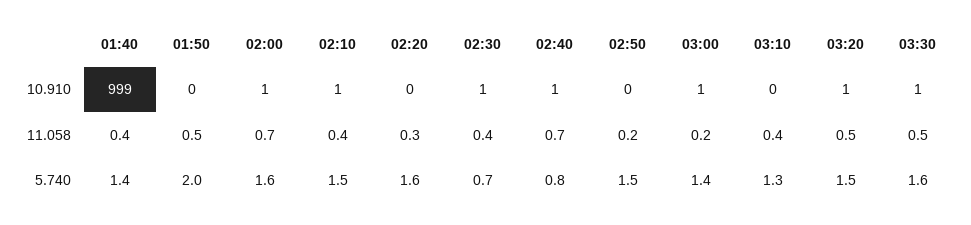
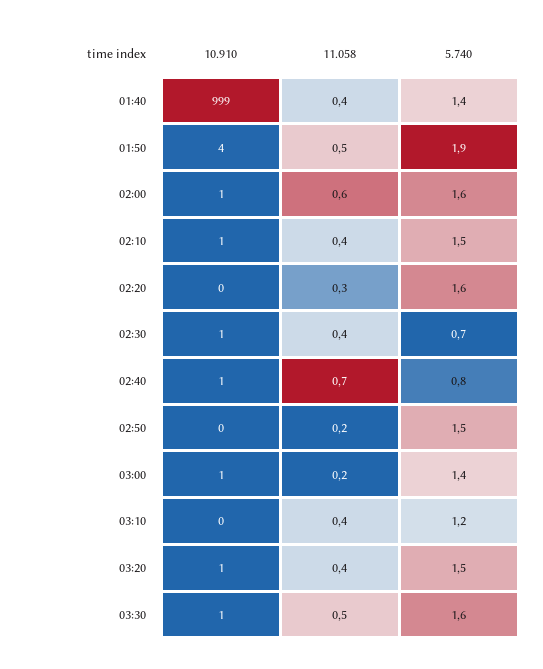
  {
    "01:40": {
      "10.910": 999,
      "11.058": 0.4,
      "5.740": 1.4
    },
    "01:50": {
-     "10.910": 0,
+     "10.910": 4,
      "11.058": 0.5,
-     "5.740": 2
+     "5.740": 1.9
    },
    "02:00": {
      "10.910": 1,
-     "11.058": 0.7,
+     "11.058": 0.6,
      "5.740": 1.6
    },
    "02:10": {
      "10.910": 1,
      "11.058": 0.4,
      "5.740": 1.5
    },
    "02:20": {
      "10.910": 0,
      "11.058": 0.3,
      "5.740": 1.6
    },
    "02:30": {
      "10.910": 1,
      "11.058": 0.4,
      "5.740": 0.7
    },
    "02:40": {
      "10.910": 1,
      "11.058": 0.7,
      "5.740": 0.8
    },
    "02:50": {
      "10.910": 0,
      "11.058": 0.2,
      "5.740": 1.5
    },
    "03:00": {
      "10.910": 1,
      "11.058": 0.2,
      "5.740": 1.4
    },
    "03:10": {
      "10.910": 0,
      "11.058": 0.4,
-     "5.740": 1.3
+     "5.740": 1.2
    },
    "03:20": {
      "10.910": 1,
-     "11.058": 0.5,
+     "11.058": 0.4,
      "5.740": 1.5
    },
    "03:30": {
      "10.910": 1,
      "11.058": 0.5,
      "5.740": 1.6
    }
  }

